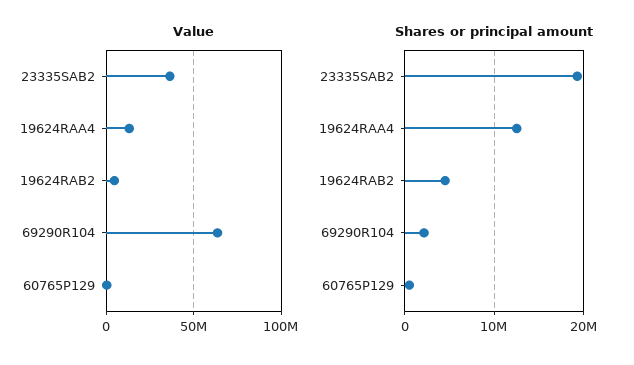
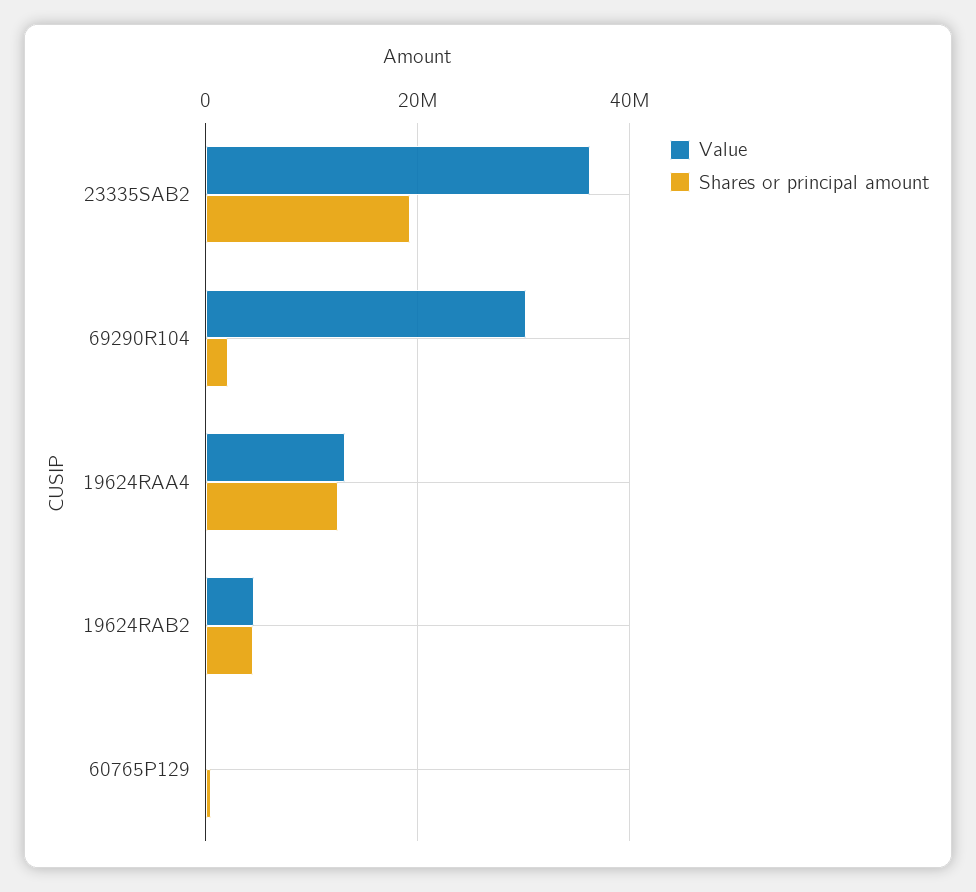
  {
    "Value": {
      "23335SAB2": 36000000,
      "19624RAA4": 14000000,
      "19624RAB2": 4000000,
-     "69290R104": 65000000,
+     "69290R104": 30000000,
      "60765P129": 0
    },
    "Shares or principal amount": {
      "23335SAB2": 19000000,
      "19624RAA4": 13000000,
      "19624RAB2": 5000000,
      "69290R104": 2000000,
      "60765P129": 1000000
    }
  }

